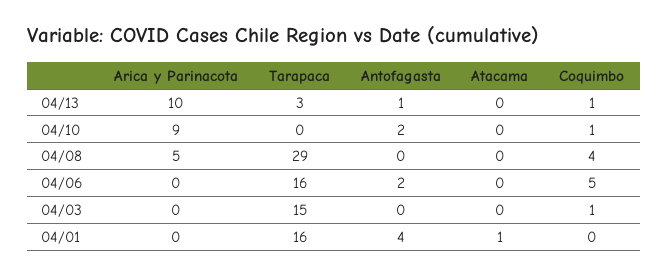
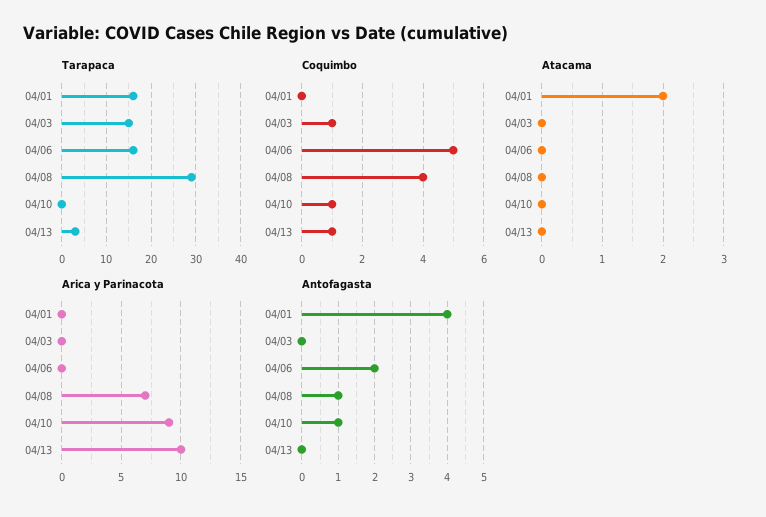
  {
    "Arica y Parinacota": {
      "04/13": 10,
      "04/10": 9,
-     "04/08": 5,
+     "04/08": 7,
      "04/06": 0,
      "04/03": 0,
      "04/01": 0
    },
    "Tarapaca": {
      "04/13": 3,
      "04/10": 0,
      "04/08": 29,
      "04/06": 16,
      "04/03": 15,
      "04/01": 16
    },
    "Antofagasta": {
-     "04/13": 1,
+     "04/13": 0,
-     "04/10": 2,
+     "04/10": 1,
-     "04/08": 0,
+     "04/08": 1,
      "04/06": 2,
      "04/03": 0,
      "04/01": 4
    },
    "Atacama": {
      "04/13": 0,
      "04/10": 0,
      "04/08": 0,
      "04/06": 0,
      "04/03": 0,
-     "04/01": 1
+     "04/01": 2
    },
    "Coquimbo": {
      "04/13": 1,
      "04/10": 1,
      "04/08": 4,
      "04/06": 5,
      "04/03": 1,
      "04/01": 0
    }
  }

